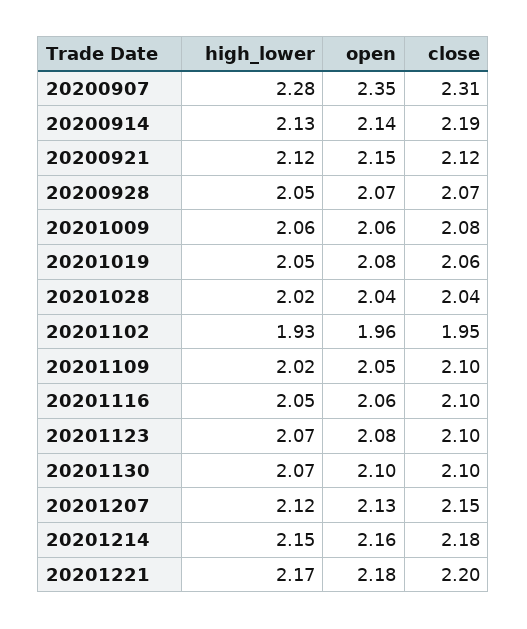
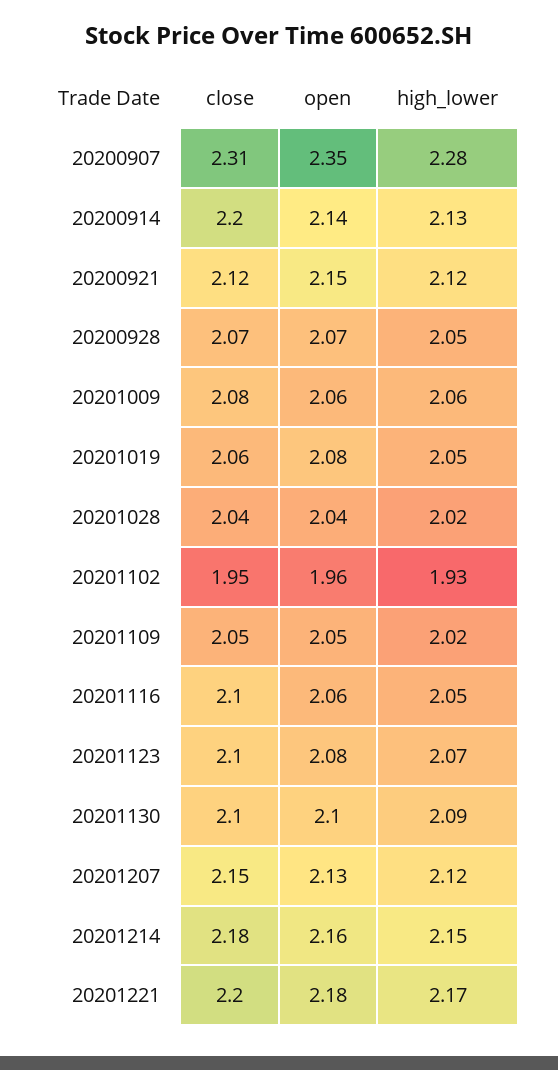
  {
    "high_lower": {
      "20200907": 2.28,
      "20200914": 2.13,
      "20200921": 2.12,
      "20200928": 2.05,
      "20201009": 2.06,
      "20201019": 2.05,
      "20201028": 2.02,
      "20201102": 1.93,
      "20201109": 2.02,
      "20201116": 2.05,
      "20201123": 2.07,
-     "20201130": 2.07,
+     "20201130": 2.09,
      "20201207": 2.12,
      "20201214": 2.15,
      "20201221": 2.17
    },
    "open": {
      "20200907": 2.35,
      "20200914": 2.14,
      "20200921": 2.15,
      "20200928": 2.07,
      "20201009": 2.06,
      "20201019": 2.08,
      "20201028": 2.04,
      "20201102": 1.96,
      "20201109": 2.05,
      "20201116": 2.06,
      "20201123": 2.08,
      "20201130": 2.1,
      "20201207": 2.13,
      "20201214": 2.16,
      "20201221": 2.18
    },
    "close": {
      "20200907": 2.31,
-     "20200914": 2.19,
+     "20200914": 2.2,
      "20200921": 2.12,
      "20200928": 2.07,
      "20201009": 2.08,
      "20201019": 2.06,
      "20201028": 2.04,
      "20201102": 1.95,
-     "20201109": 2.1,
+     "20201109": 2.05,
      "20201116": 2.1,
      "20201123": 2.1,
      "20201130": 2.1,
      "20201207": 2.15,
      "20201214": 2.18,
      "20201221": 2.2
    }
  }

